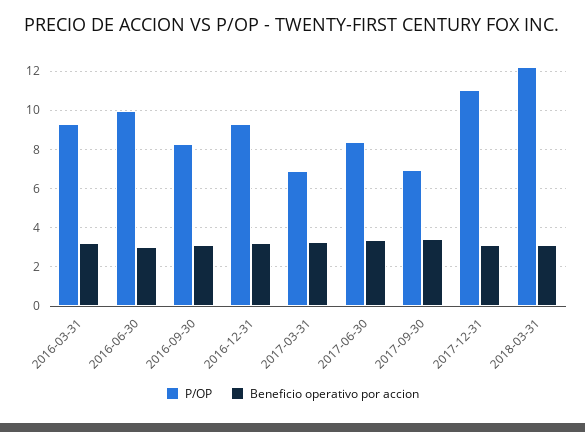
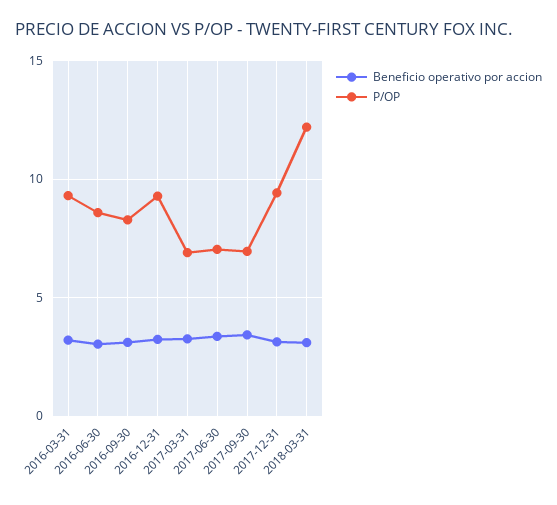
  {
    "P/OP": {
      "2016-03-31": 9.5,
-     "2016-06-30": 10,
+     "2016-06-30": 8.5,
      "2016-09-30": 8.5,
      "2016-12-31": 9.5,
      "2017-03-31": 7,
-     "2017-06-30": 8.5,
+     "2017-06-30": 7,
      "2017-09-30": 7,
-     "2017-12-31": 11,
+     "2017-12-31": 9.5,
      "2018-03-31": 12
    },
    "Beneficio operativo por accion": {
      "2016-03-31": 3,
      "2016-06-30": 3,
      "2016-09-30": 3,
      "2016-12-31": 3,
      "2017-03-31": 3.5,
      "2017-06-30": 3.5,
      "2017-09-30": 3.5,
      "2017-12-31": 3,
      "2018-03-31": 3
    }
  }

